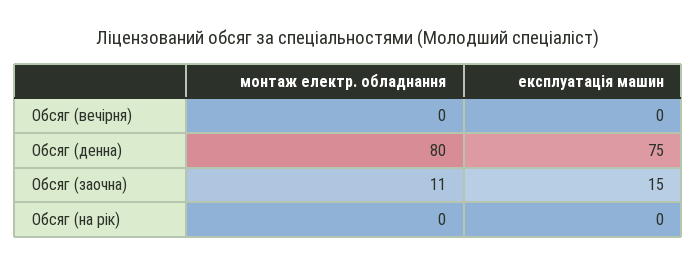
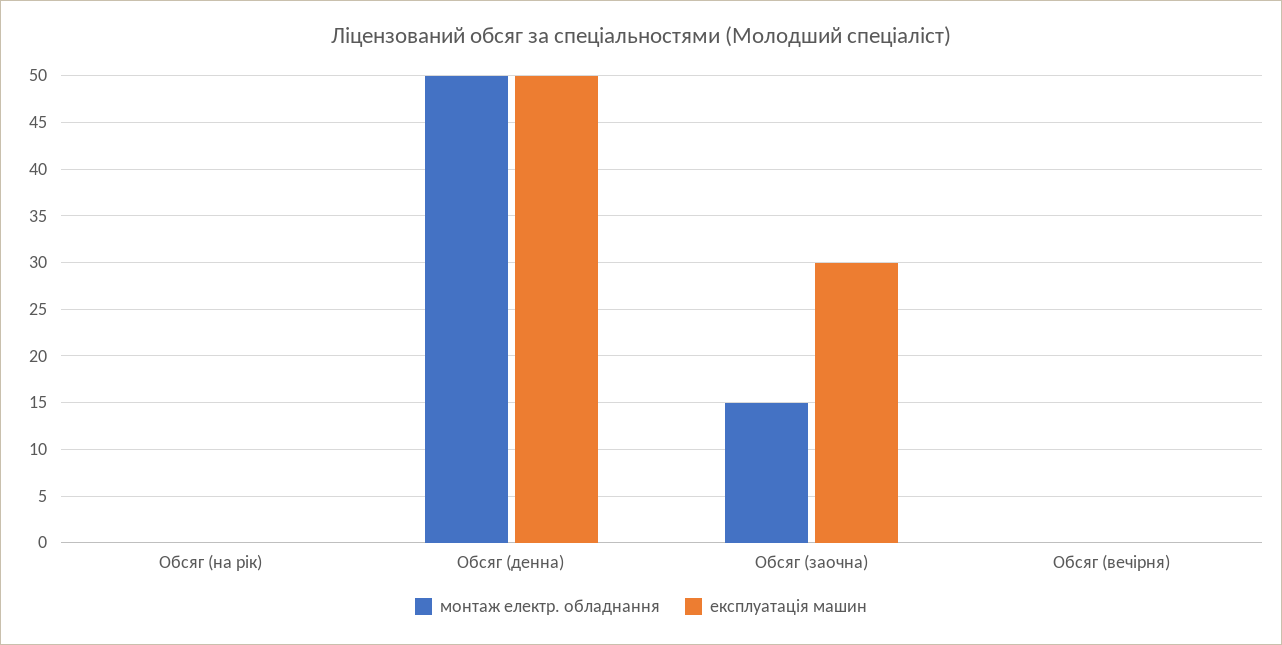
  {
    "монтаж електр. обладнання": {
      "Обсяг (вечірня)": 0,
-     "Обсяг (денна)": 80,
+     "Обсяг (денна)": 50,
-     "Обсяг (заочна)": 11,
+     "Обсяг (заочна)": 15,
      "Обсяг (на рік)": 0
    },
    "експлуатація машин": {
      "Обсяг (вечірня)": 0,
-     "Обсяг (денна)": 75,
+     "Обсяг (денна)": 50,
-     "Обсяг (заочна)": 15,
+     "Обсяг (заочна)": 30,
      "Обсяг (на рік)": 0
    }
  }

